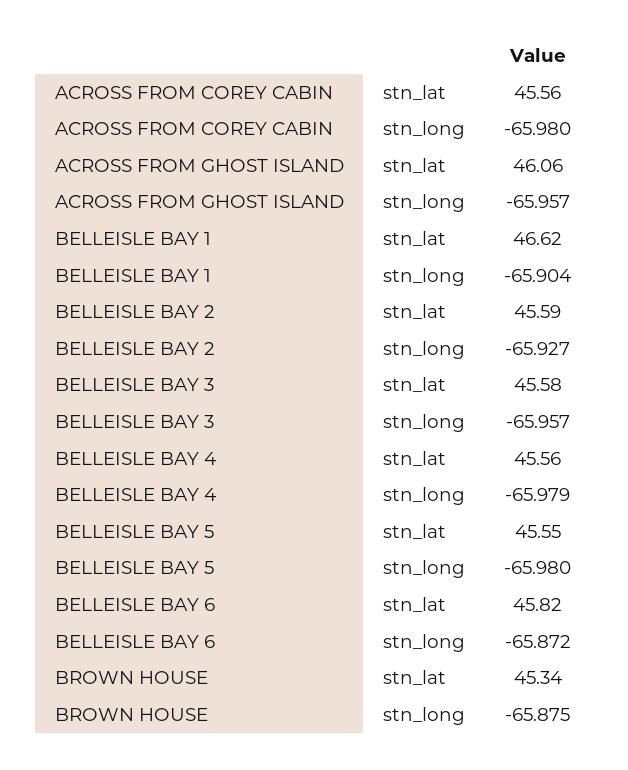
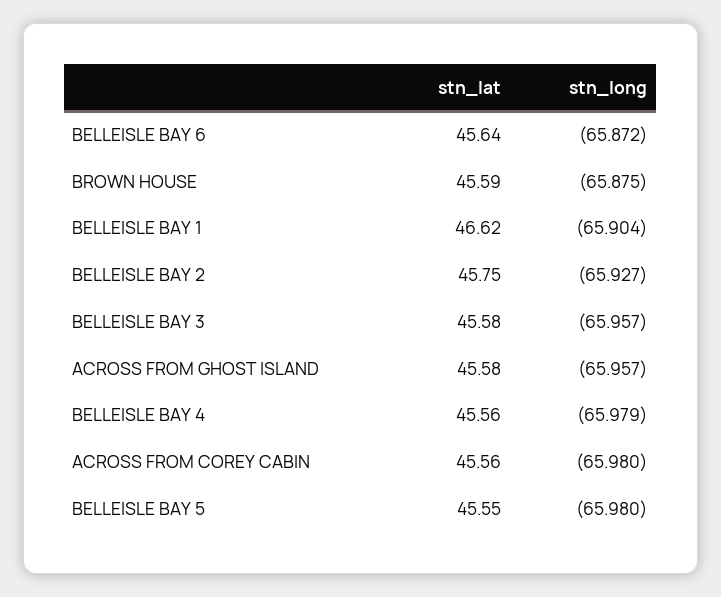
  {
    "ACROSS FROM COREY CABIN": {
      "stn_lat": 45.56,
      "stn_long": -65.98
    },
    "ACROSS FROM GHOST ISLAND": {
-     "stn_lat": 46.06,
+     "stn_lat": 45.58,
      "stn_long": -65.957
    },
    "BELLEISLE BAY 1": {
      "stn_lat": 46.62,
      "stn_long": -65.904
    },
    "BELLEISLE BAY 2": {
-     "stn_lat": 45.59,
+     "stn_lat": 45.75,
      "stn_long": -65.927
    },
    "BELLEISLE BAY 3": {
      "stn_lat": 45.58,
      "stn_long": -65.957
    },
    "BELLEISLE BAY 4": {
      "stn_lat": 45.56,
      "stn_long": -65.979
    },
    "BELLEISLE BAY 5": {
      "stn_lat": 45.55,
      "stn_long": -65.98
    },
    "BELLEISLE BAY 6": {
-     "stn_lat": 45.82,
+     "stn_lat": 45.64,
      "stn_long": -65.872
    },
    "BROWN HOUSE": {
-     "stn_lat": 45.34,
+     "stn_lat": 45.59,
      "stn_long": -65.875
    }
  }

